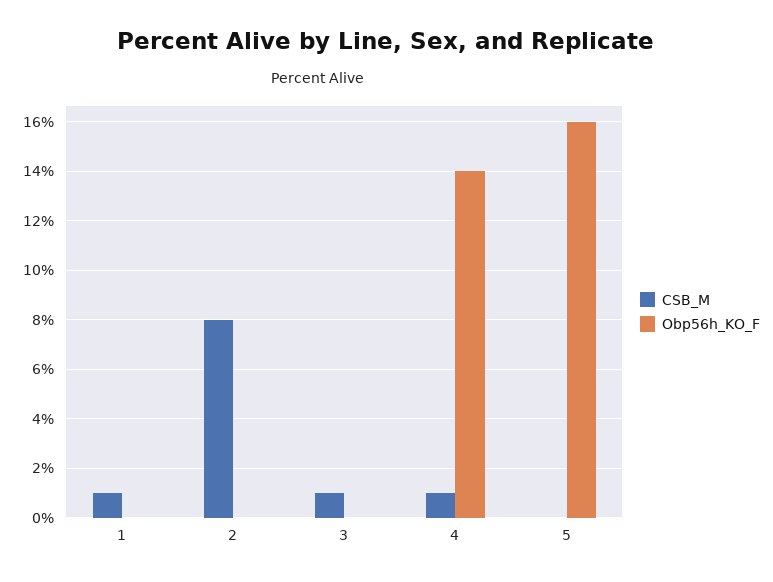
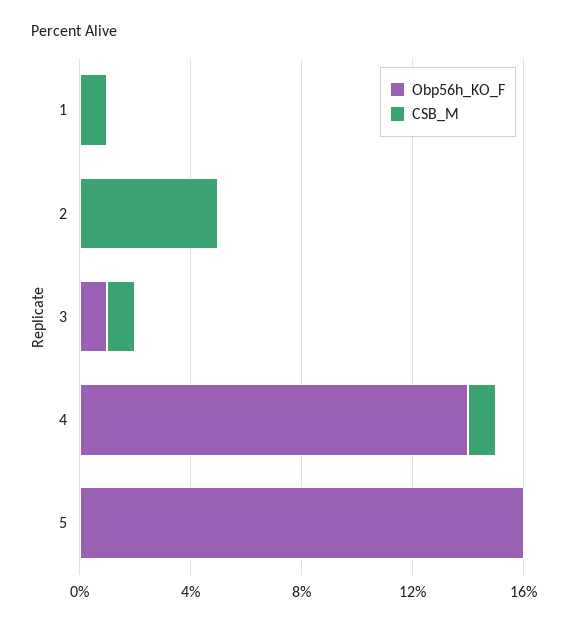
  {
    "CSB_M": {
      "1": 1,
-     "2": 8,
+     "2": 5,
      "3": 1,
      "4": 1,
      "5": 0
    },
    "Obp56h_KO_F": {
      "1": 0,
      "2": 0,
-     "3": 0,
+     "3": 1,
      "4": 14,
      "5": 16
    }
  }

